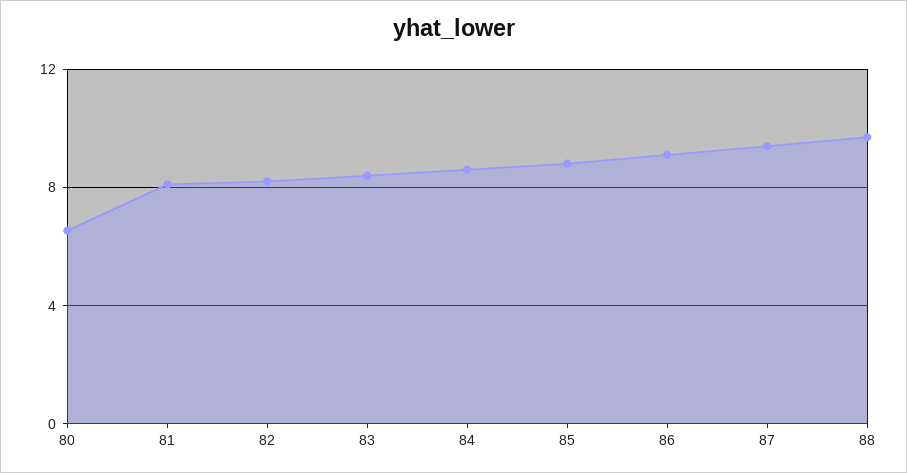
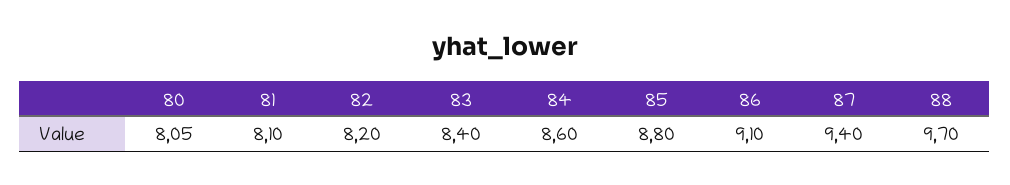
  {
-   "80": 6.5,
+   "80": 8.05,
    "81": 8.1,
    "82": 8.2,
    "83": 8.4,
    "84": 8.6,
    "85": 8.8,
    "86": 9.1,
    "87": 9.4,
    "88": 9.7
  }

